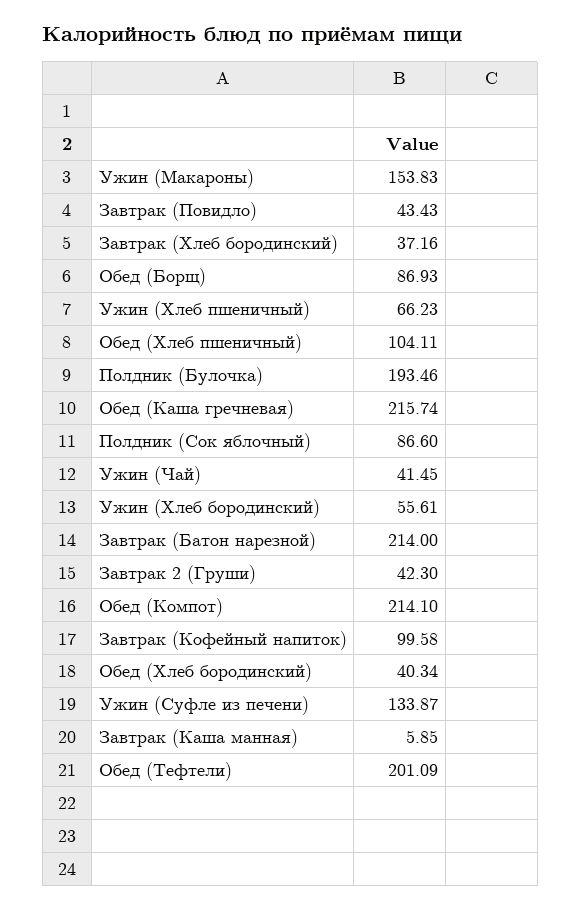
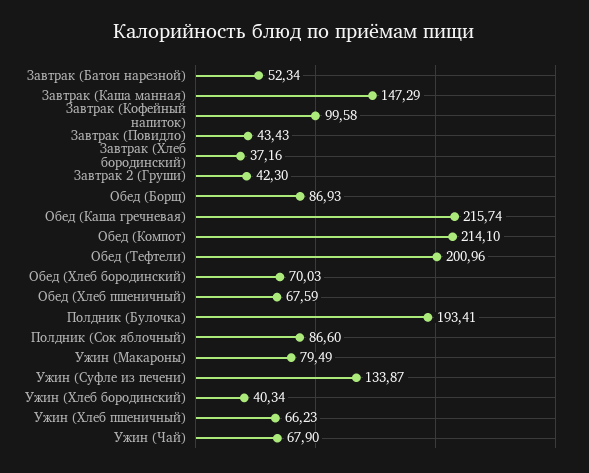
  {
-   "Ужин (Макароны)": 153.83,
+   "Ужин (Макароны)": 79.49,
    "Завтрак (Повидло)": 43.43,
    "Завтрак (Хлеб бородинский)": 37.16,
    "Обед (Борщ)": 86.93,
    "Ужин (Хлеб пшеничный)": 66.23,
-   "Обед (Хлеб пшеничный)": 104.11,
+   "Обед (Хлеб пшеничный)": 67.59,
-   "Полдник (Булочка)": 193.46,
+   "Полдник (Булочка)": 193.41,
    "Обед (Каша гречневая)": 215.74,
    "Полдник (Сок яблочный)": 86.6,
-   "Ужин (Чай)": 41.45,
+   "Ужин (Чай)": 67.9,
-   "Ужин (Хлеб бородинский)": 55.61,
+   "Ужин (Хлеб бородинский)": 40.34,
-   "Завтрак (Батон нарезной)": 214,
+   "Завтрак (Батон нарезной)": 52.34,
    "Завтрак 2 (Груши)": 42.3,
    "Обед (Компот)": 214.1,
    "Завтрак (Кофейный напиток)": 99.58,
-   "Обед (Хлеб бородинский)": 40.34,
+   "Обед (Хлеб бородинский)": 70.03,
    "Ужин (Суфле из печени)": 133.87,
-   "Завтрак (Каша манная)": 5.85,
+   "Завтрак (Каша манная)": 147.29,
-   "Обед (Тефтели)": 201.09
+   "Обед (Тефтели)": 200.96
  }

